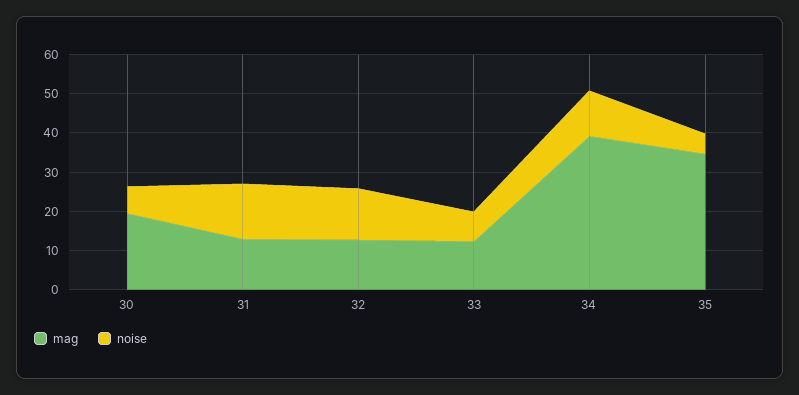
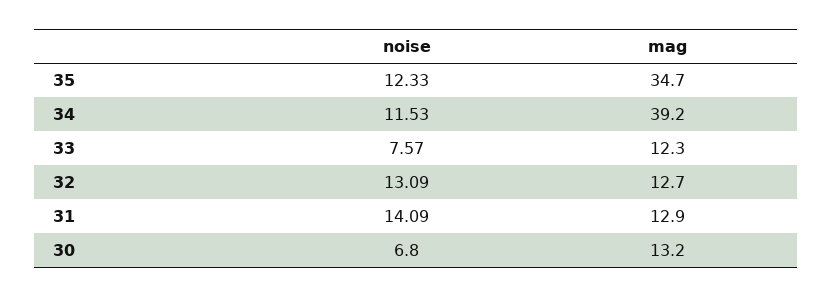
  {
    "mag": {
-     "30": 20,
+     "30": 13.2,
      "31": 12.9,
      "32": 12.7,
      "33": 12.3,
      "34": 39.2,
      "35": 34.7
    },
    "noise": {
      "30": 6.8,
      "31": 14.09,
      "32": 13.09,
      "33": 7.57,
      "34": 11.53,
-     "35": 5
+     "35": 12.33
    }
  }

